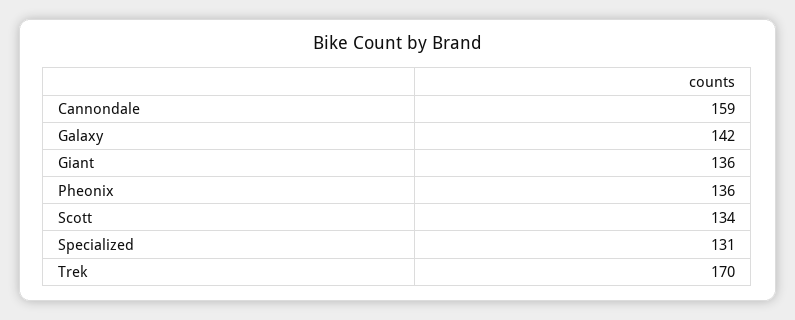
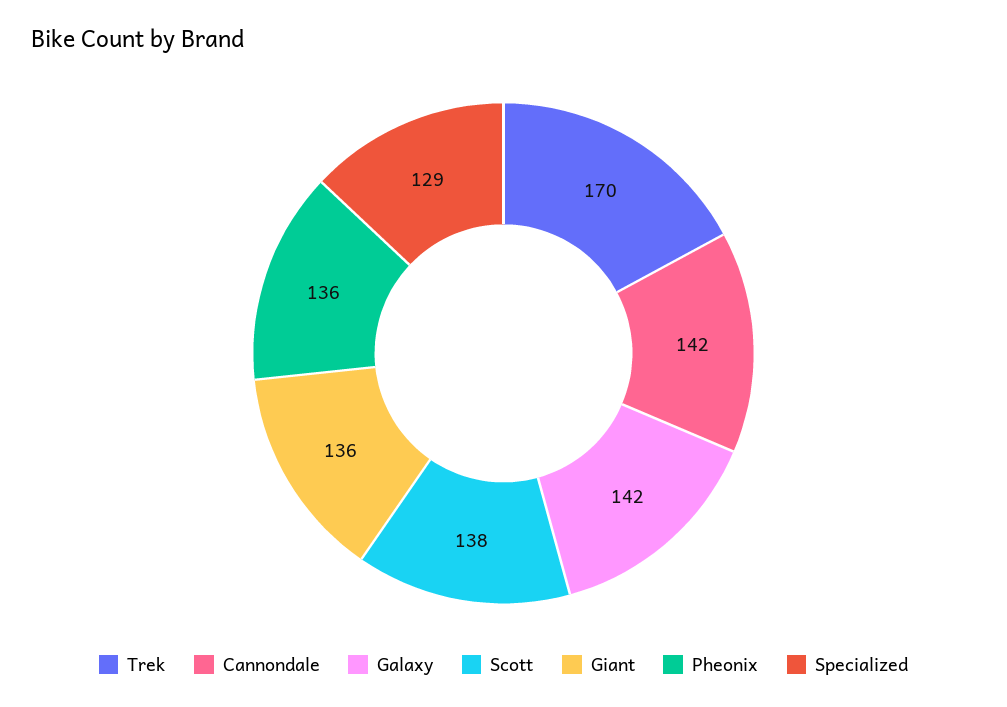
  {
-   "Cannondale": 159,
+   "Cannondale": 142,
    "Galaxy": 142,
    "Giant": 136,
    "Pheonix": 136,
-   "Scott": 134,
+   "Scott": 138,
-   "Specialized": 131,
+   "Specialized": 129,
    "Trek": 170
  }

